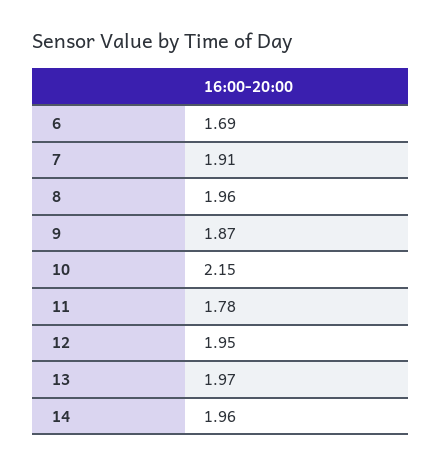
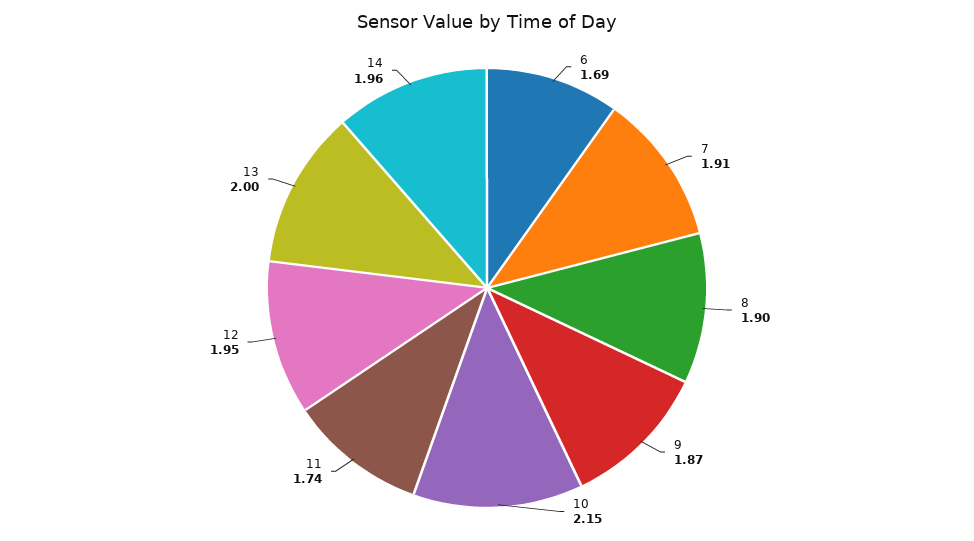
  {
    "6": 1.69,
    "7": 1.91,
-   "8": 1.96,
+   "8": 1.9,
    "9": 1.87,
    "10": 2.15,
-   "11": 1.78,
+   "11": 1.74,
    "12": 1.95,
-   "13": 1.97,
+   "13": 2,
    "14": 1.96
  }

